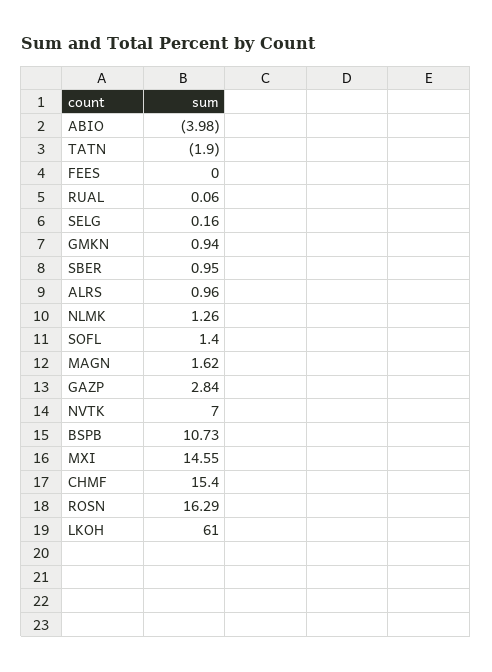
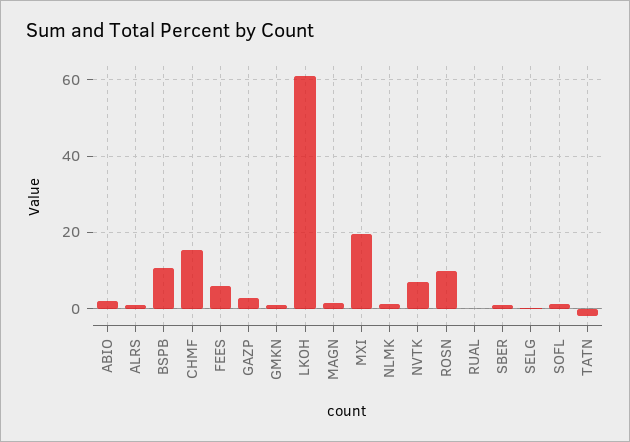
  {
-   "ABIO": -3.98,
+   "ABIO": 2,
    "TATN": -1.9,
-   "FEES": 0,
+   "FEES": 6,
    "RUAL": 0.06,
    "SELG": 0.16,
    "GMKN": 0.94,
    "SBER": 0.95,
    "ALRS": 0.96,
    "NLMK": 1.26,
    "SOFL": 1.4,
    "MAGN": 1.62,
    "GAZP": 2.84,
    "NVTK": 7,
    "BSPB": 10.73,
-   "MXI": 14.55,
+   "MXI": 20,
    "CHMF": 15.4,
-   "ROSN": 16.29,
+   "ROSN": 10,
    "LKOH": 61
  }

